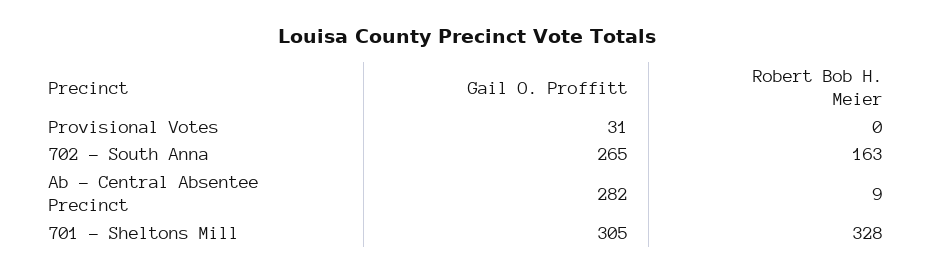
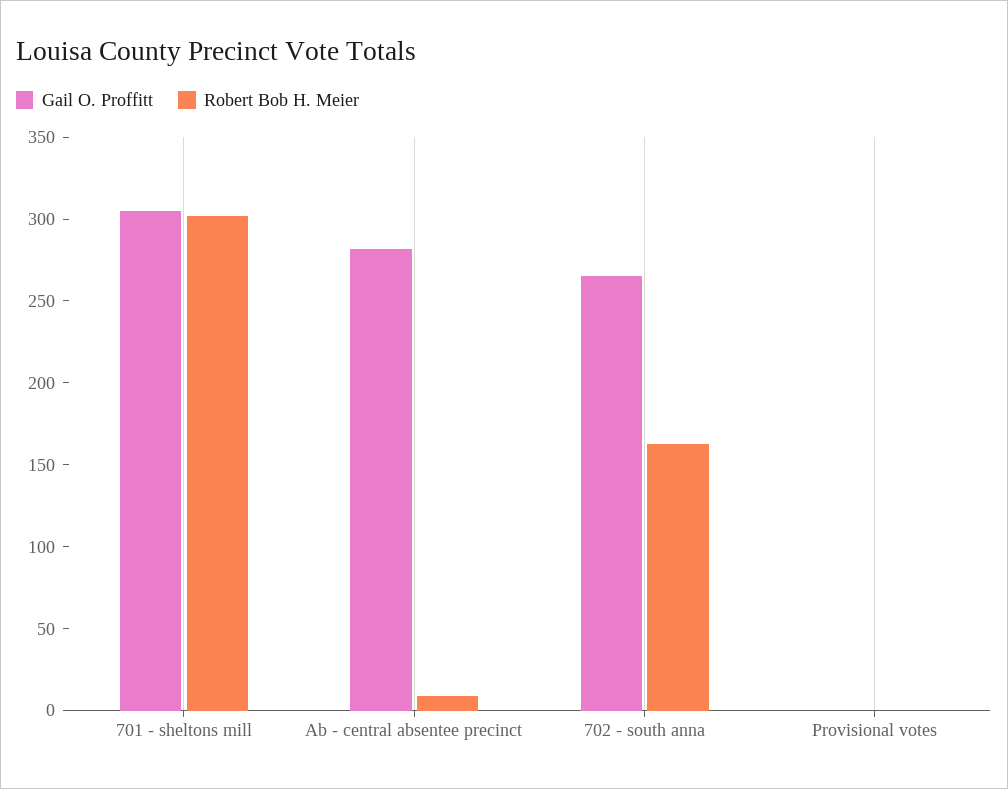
  {
    "Gail O. Proffitt": {
-     "Provisional Votes": 31,
+     "Provisional Votes": 0,
      "702 - South Anna": 265,
      "Ab - Central Absentee Precinct": 282,
      "701 - Sheltons Mill": 305
    },
    "Robert Bob H. Meier": {
      "Provisional Votes": 0,
      "702 - South Anna": 163,
      "Ab - Central Absentee Precinct": 9,
-     "701 - Sheltons Mill": 328
+     "701 - Sheltons Mill": 300
    }
  }

